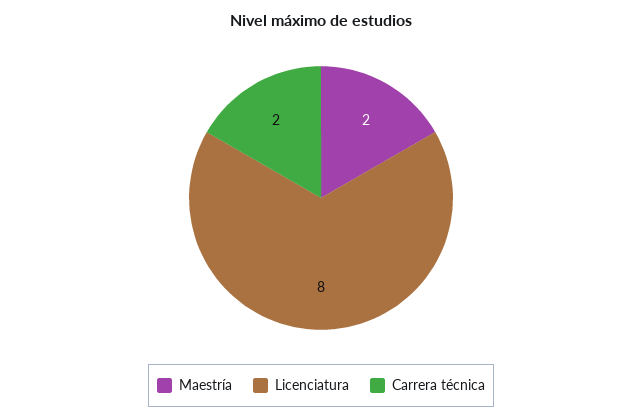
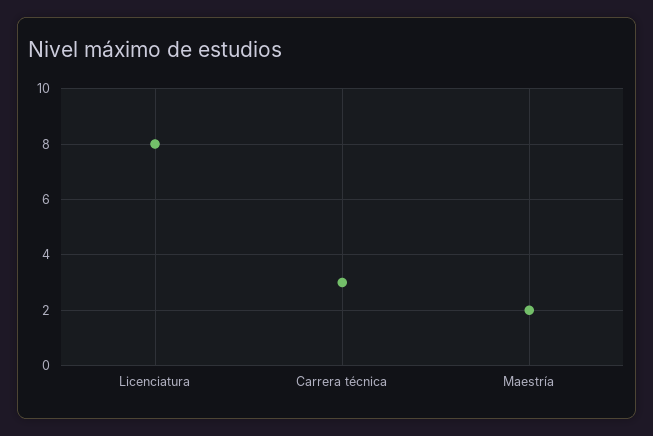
  {
    "Maestría": 2,
    "Licenciatura": 8,
-   "Carrera técnica": 2
+   "Carrera técnica": 3
  }

